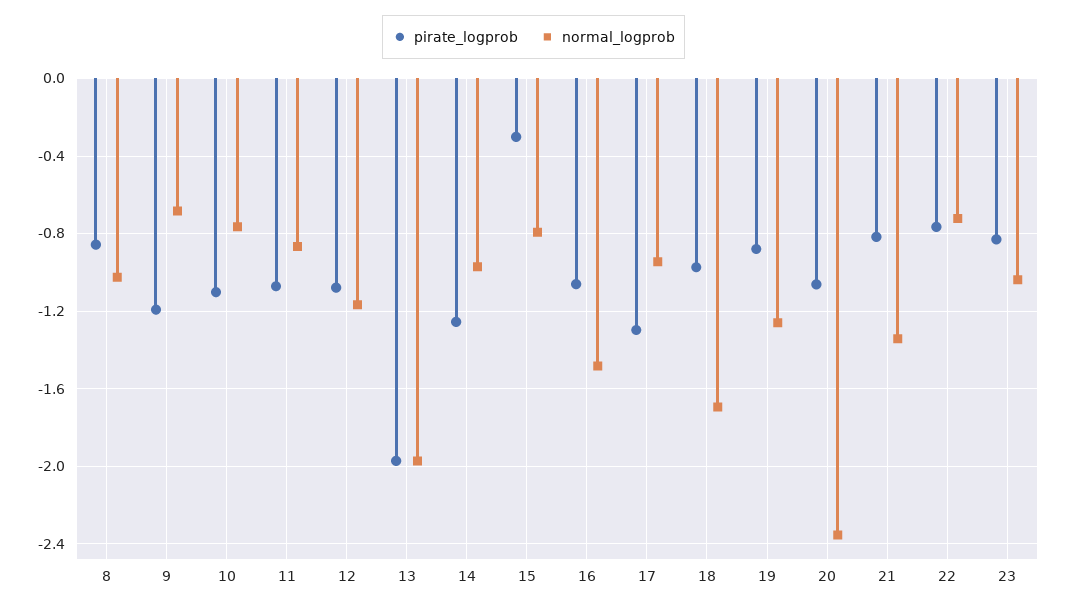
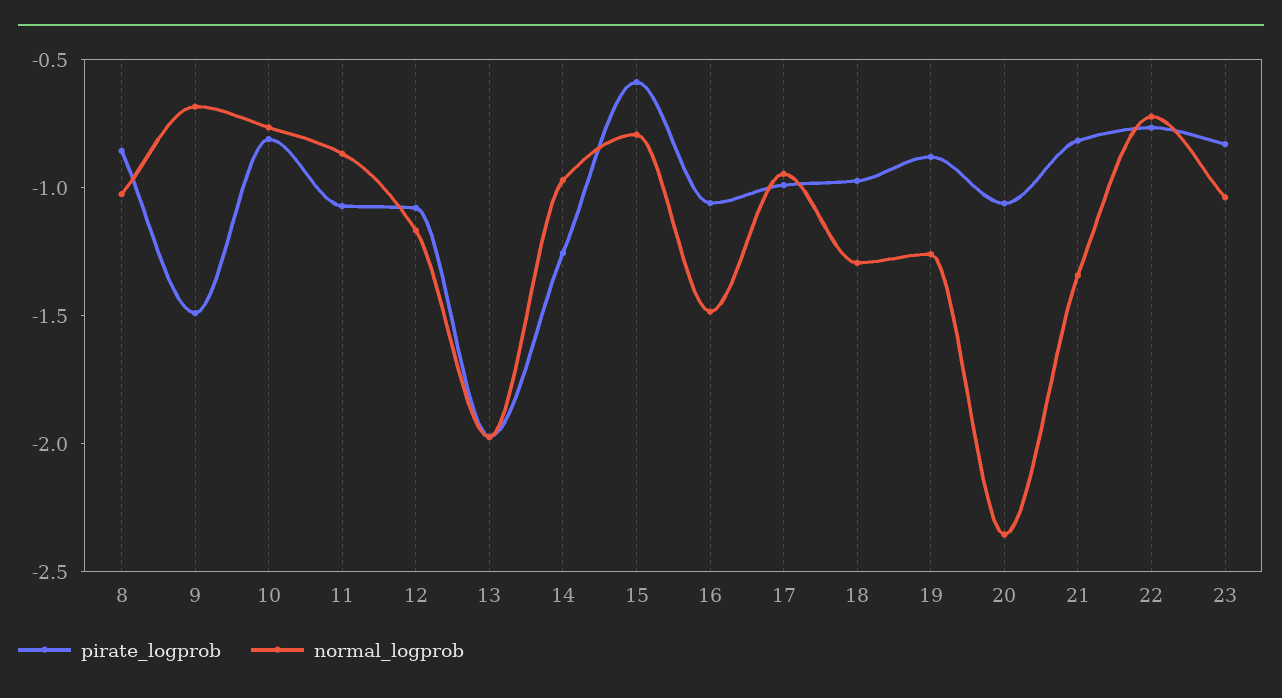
  {
    "pirate_logprob": {
      "8": -0.85,
-     "9": -1.2,
+     "9": -1.5,
-     "10": -1.1,
+     "10": -0.8,
      "11": -1.05,
      "12": -1.1,
      "13": -1.95,
      "14": -1.25,
-     "15": -0.3,
+     "15": -0.6,
      "16": -1.05,
-     "17": -1.3,
+     "17": -1,
      "18": -0.95,
      "19": -0.9,
      "20": -1.05,
      "21": -0.8,
      "22": -0.75,
      "23": -0.85
    },
    "normal_logprob": {
      "8": -1.05,
      "9": -0.7,
      "10": -0.75,
      "11": -0.85,
      "12": -1.15,
      "13": -1.95,
      "14": -0.95,
      "15": -0.8,
      "16": -1.5,
      "17": -0.95,
-     "18": -1.7,
+     "18": -1.3,
      "19": -1.25,
      "20": -2.35,
      "21": -1.35,
      "22": -0.7,
      "23": -1.05
    }
  }

